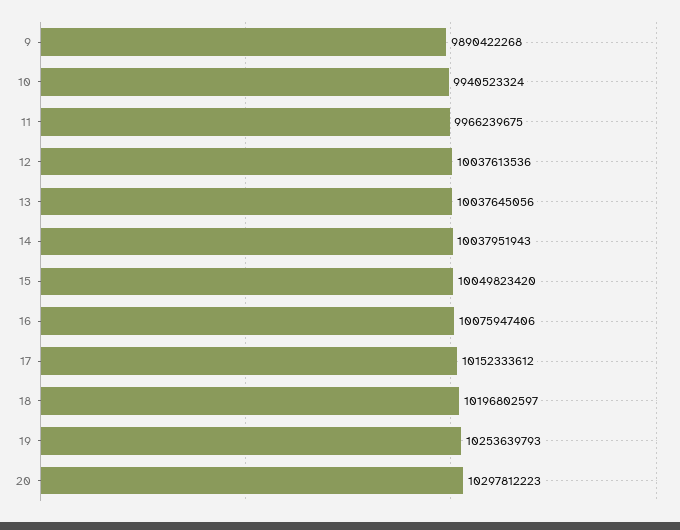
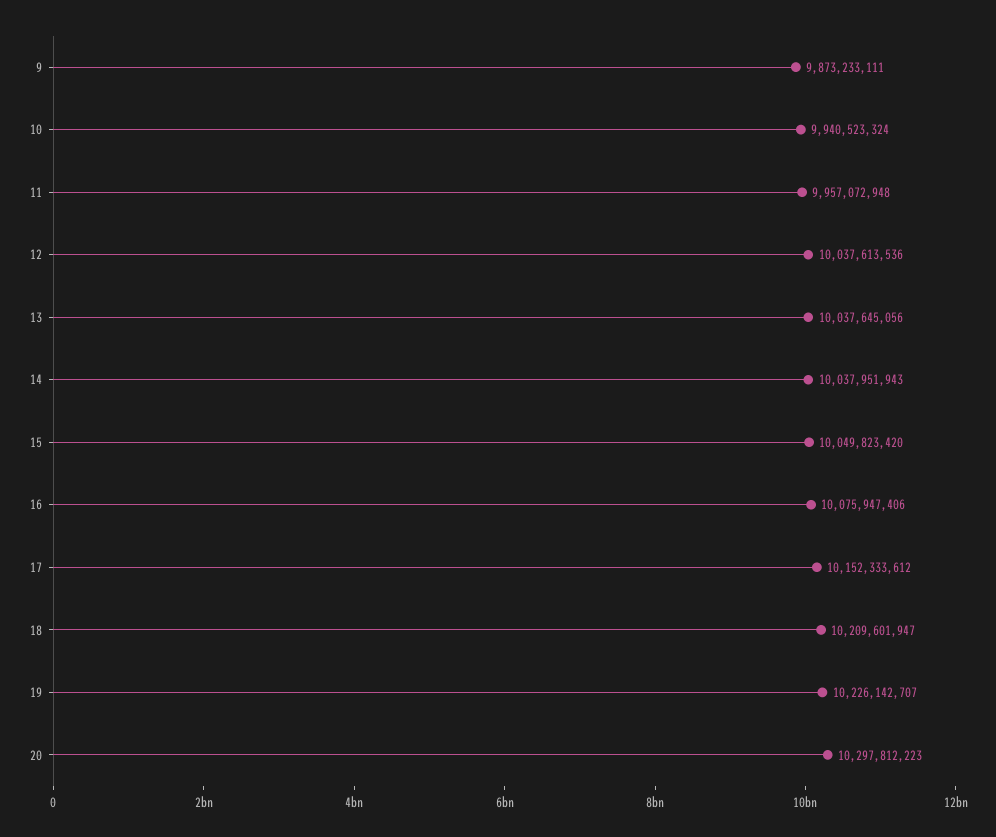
  {
-   "9": 9890422268,
+   "9": 9873233111,
    "10": 9940523324,
-   "11": 9966239675,
+   "11": 9957072948,
    "12": 10037613536,
    "13": 10037645056,
    "14": 10037951943,
    "15": 10049823420,
    "16": 10075947406,
    "17": 10152333612,
-   "18": 10196802597,
+   "18": 10209601947,
-   "19": 10253639793,
+   "19": 10226142707,
    "20": 10297812223
  }

